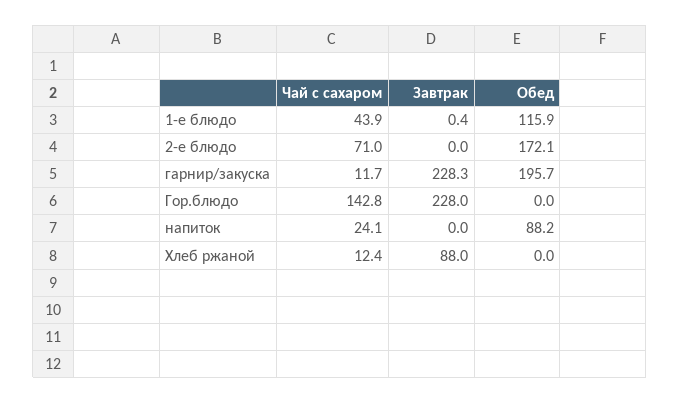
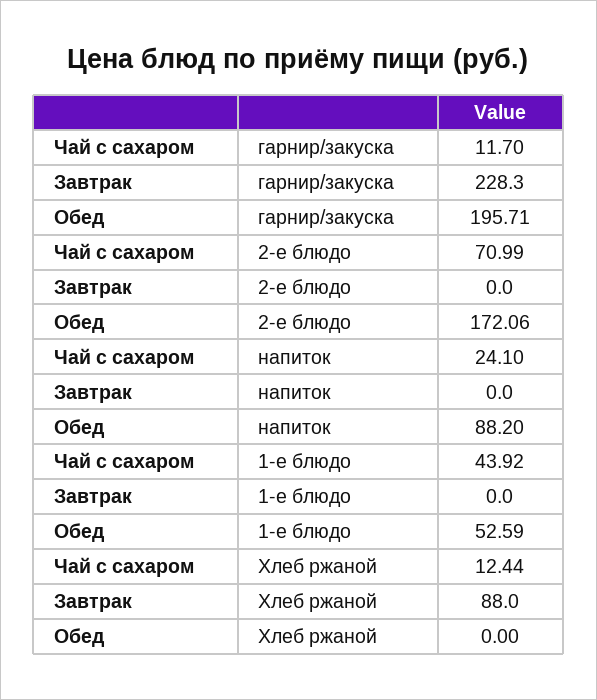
  {
    "Чай с сахаром": {
      "1-е блюдо": 43.92,
      "2-е блюдо": 70.99,
      "гарнир/закуска": 11.7,
-     "Гор.блюдо": 142.8,
      "напиток": 24.1,
      "Хлеб ржаной": 12.44
    },
    "Завтрак": {
-     "1-е блюдо": 0.4,
+     "1-е блюдо": 0,
      "2-е блюдо": 0,
      "гарнир/закуска": 228.3,
-     "Гор.блюдо": 228,
      "напиток": 0,
      "Хлеб ржаной": 88
    },
    "Обед": {
-     "1-е блюдо": 115.9,
+     "1-е блюдо": 52.59,
      "2-е блюдо": 172.06,
      "гарнир/закуска": 195.71,
-     "Гор.блюдо": 0,
      "напиток": 88.2,
      "Хлеб ржаной": 0
    }
  }

